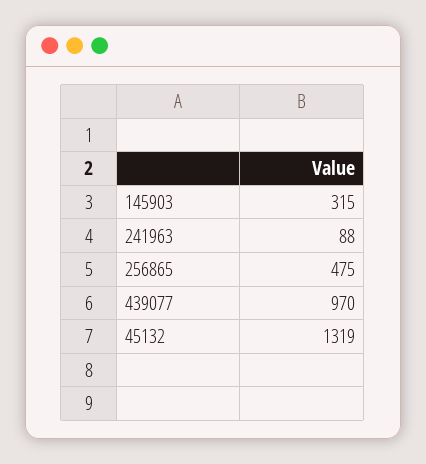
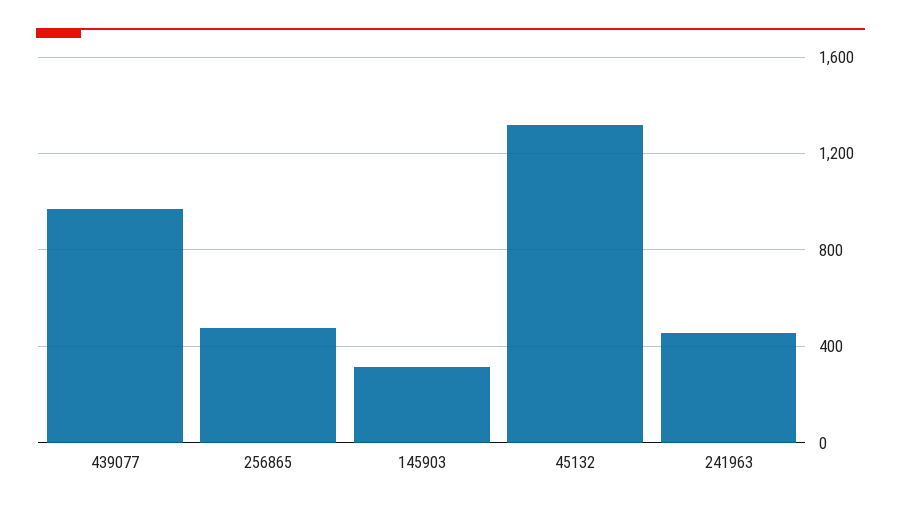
  {
    "145903": 315,
-   "241963": 88,
+   "241963": 450,
    "256865": 475,
    "439077": 970,
    "45132": 1319
  }

